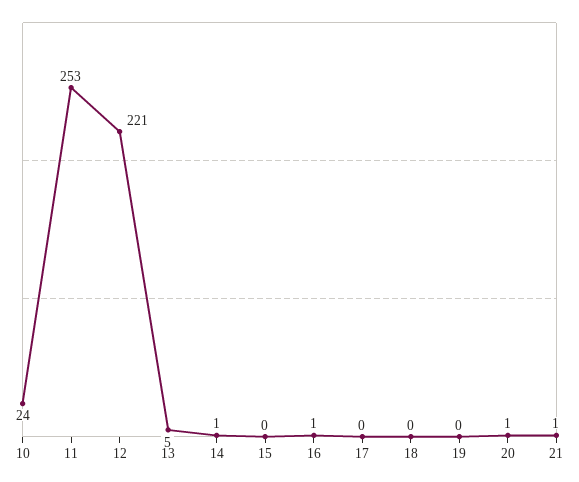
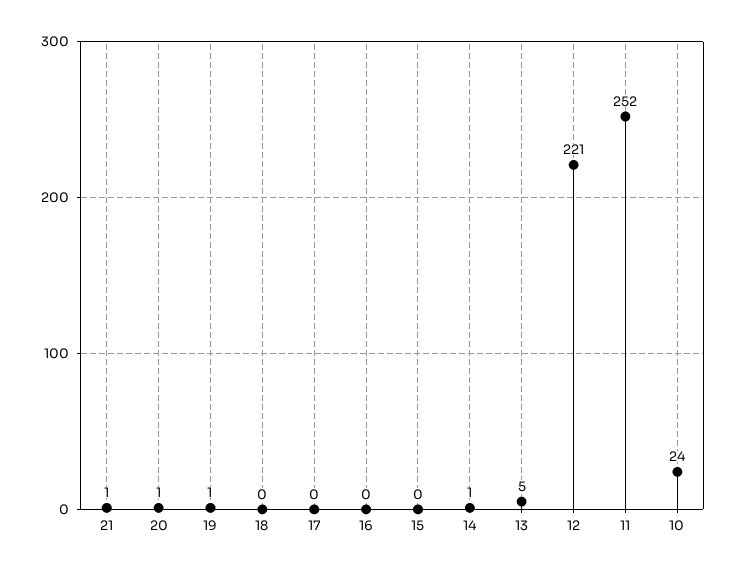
  {
    "10": 24,
-   "11": 253,
+   "11": 252,
    "12": 221,
    "13": 5,
    "14": 1,
    "15": 0,
-   "16": 1,
+   "16": 0,
    "17": 0,
    "18": 0,
-   "19": 0,
+   "19": 1,
    "20": 1,
    "21": 1
  }

